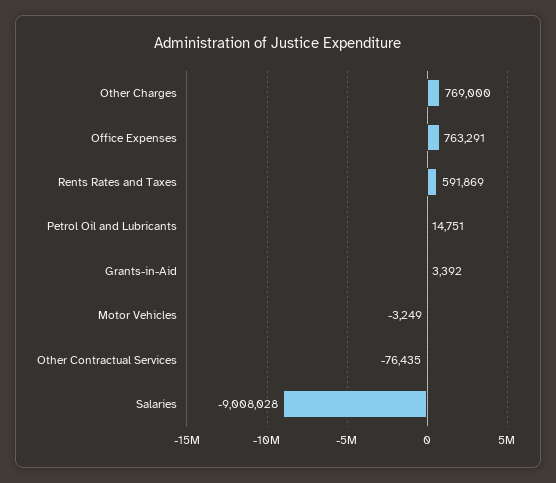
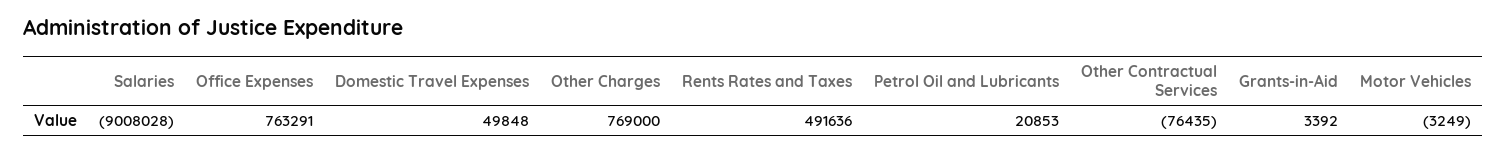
  {
    "Other Charges": 769000,
    "Office Expenses": 763291,
-   "Rents Rates and Taxes": 591869,
+   "Rents Rates and Taxes": 491636,
-   "Petrol Oil and Lubricants": 14751,
+   "Petrol Oil and Lubricants": 20853,
    "Grants-in-Aid": 3392,
    "Motor Vehicles": -3249,
    "Other Contractual Services": -76435,
-   "Salaries": -9008028
+   "Salaries": -9008028,
+   "Domestic Travel Expenses": 49848
  }

